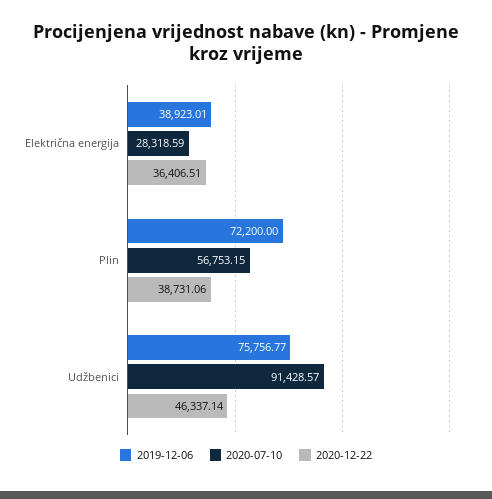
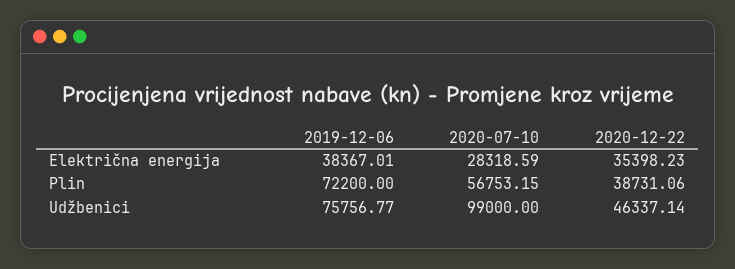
  {
    "2019-12-06": {
-     "Električna energija": 38923.01,
+     "Električna energija": 38367.01,
      "Plin": 72200,
      "Udžbenici": 75756.77
    },
    "2020-07-10": {
      "Električna energija": 28318.59,
      "Plin": 56753.15,
-     "Udžbenici": 91428.57
+     "Udžbenici": 99000
    },
    "2020-12-22": {
-     "Električna energija": 36406.51,
+     "Električna energija": 35398.23,
      "Plin": 38731.06,
      "Udžbenici": 46337.14
    }
  }

